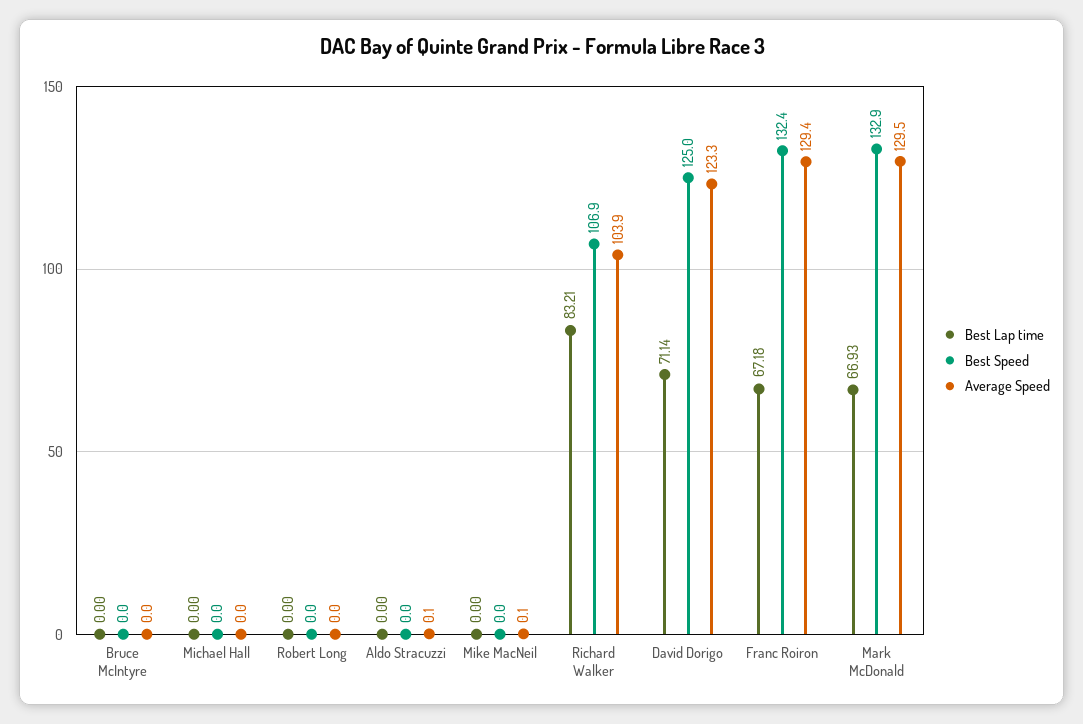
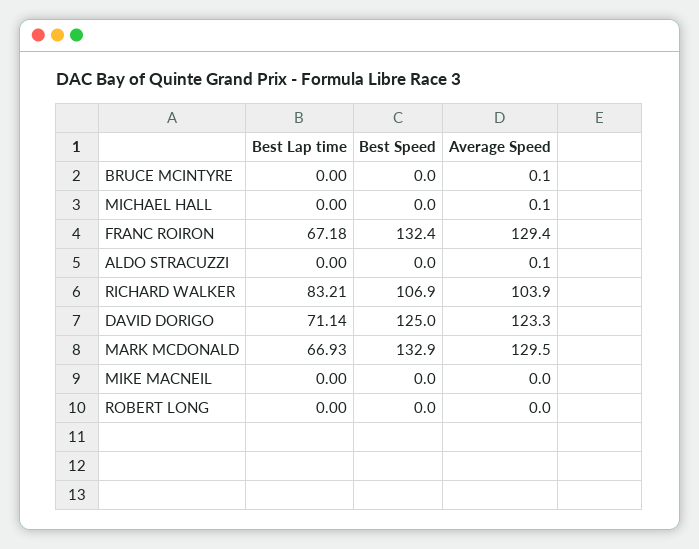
  {
    "Best Lap time": {
      "Bruce McIntyre": 0,
      "Michael Hall": 0,
      "Robert Long": 0,
      "Aldo Stracuzzi": 0,
      "Mike MacNeil": 0,
      "Richard Walker": 83.21,
      "David Dorigo": 71.14,
      "Franc Roiron": 67.18,
      "Mark McDonald": 66.93
    },
    "Best Speed": {
      "Bruce McIntyre": 0,
      "Michael Hall": 0,
      "Robert Long": 0,
      "Aldo Stracuzzi": 0,
      "Mike MacNeil": 0,
      "Richard Walker": 106.9,
      "David Dorigo": 125,
      "Franc Roiron": 132.4,
      "Mark McDonald": 132.9
    },
    "Average Speed": {
-     "Bruce McIntyre": 0,
+     "Bruce McIntyre": 0.1,
-     "Michael Hall": 0,
+     "Michael Hall": 0.1,
      "Robert Long": 0,
      "Aldo Stracuzzi": 0.1,
-     "Mike MacNeil": 0.1,
+     "Mike MacNeil": 0,
      "Richard Walker": 103.9,
      "David Dorigo": 123.3,
      "Franc Roiron": 129.4,
      "Mark McDonald": 129.5
    }
  }

